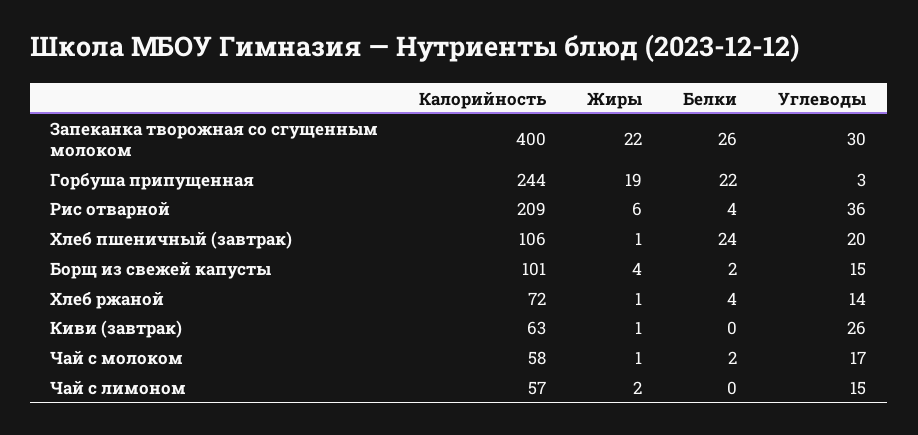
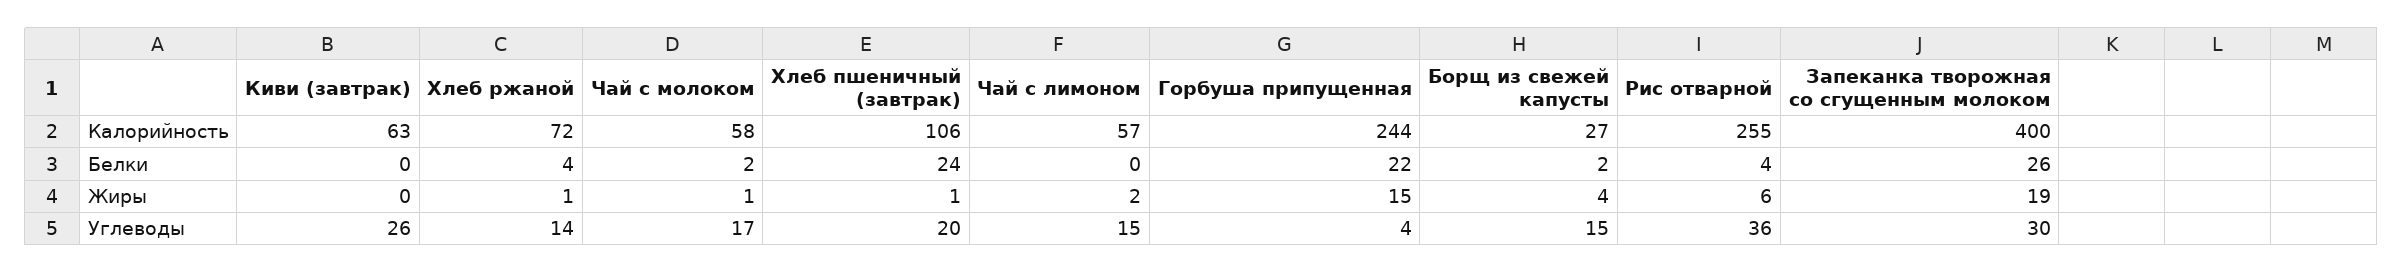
  {
    "Калорийность": {
      "Запеканка творожная со сгущенным молоком": 400,
      "Горбуша припущенная": 244,
-     "Рис отварной": 209,
+     "Рис отварной": 255,
      "Хлеб пшеничный (завтрак)": 106,
-     "Борщ из свежей капусты": 101,
+     "Борщ из свежей капусты": 27,
      "Хлеб ржаной": 72,
      "Киви (завтрак)": 63,
      "Чай с молоком": 58,
      "Чай с лимоном": 57
    },
    "Жиры": {
-     "Запеканка творожная со сгущенным молоком": 22,
+     "Запеканка творожная со сгущенным молоком": 19,
-     "Горбуша припущенная": 19,
+     "Горбуша припущенная": 15,
      "Рис отварной": 6,
      "Хлеб пшеничный (завтрак)": 1,
      "Борщ из свежей капусты": 4,
      "Хлеб ржаной": 1,
-     "Киви (завтрак)": 1,
+     "Киви (завтрак)": 0,
      "Чай с молоком": 1,
      "Чай с лимоном": 2
    },
    "Белки": {
      "Запеканка творожная со сгущенным молоком": 26,
      "Горбуша припущенная": 22,
      "Рис отварной": 4,
      "Хлеб пшеничный (завтрак)": 24,
      "Борщ из свежей капусты": 2,
      "Хлеб ржаной": 4,
      "Киви (завтрак)": 0,
      "Чай с молоком": 2,
      "Чай с лимоном": 0
    },
    "Углеводы": {
      "Запеканка творожная со сгущенным молоком": 30,
-     "Горбуша припущенная": 3,
+     "Горбуша припущенная": 4,
      "Рис отварной": 36,
      "Хлеб пшеничный (завтрак)": 20,
      "Борщ из свежей капусты": 15,
      "Хлеб ржаной": 14,
      "Киви (завтрак)": 26,
      "Чай с молоком": 17,
      "Чай с лимоном": 15
    }
  }

